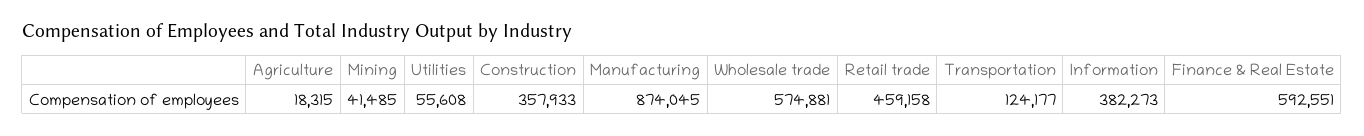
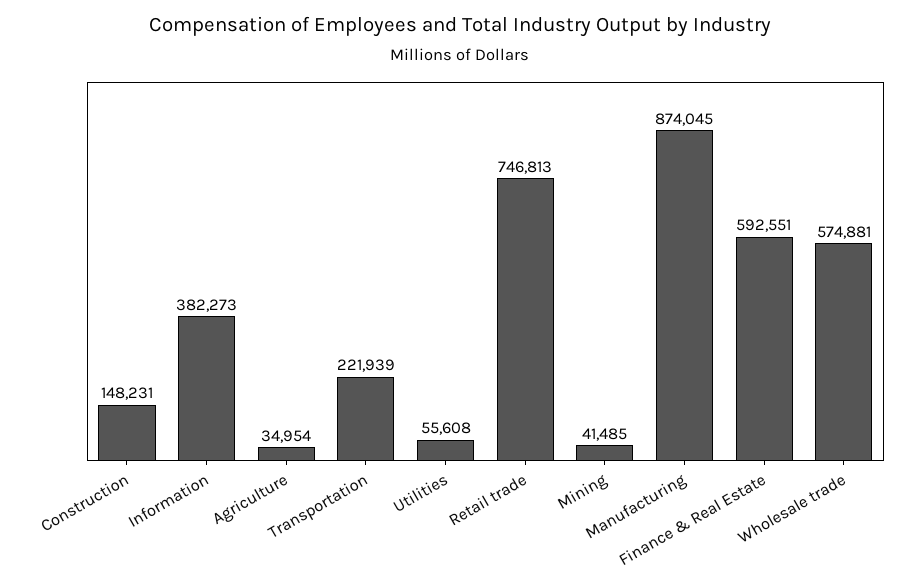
  {
-   "Agriculture": 18315,
+   "Agriculture": 34954,
    "Mining": 41485,
    "Utilities": 55608,
-   "Construction": 357933,
+   "Construction": 148231,
    "Manufacturing": 874045,
    "Wholesale trade": 574881,
-   "Retail trade": 459158,
+   "Retail trade": 746813,
-   "Transportation": 124177,
+   "Transportation": 221939,
    "Information": 382273,
    "Finance & Real Estate": 592551
  }

